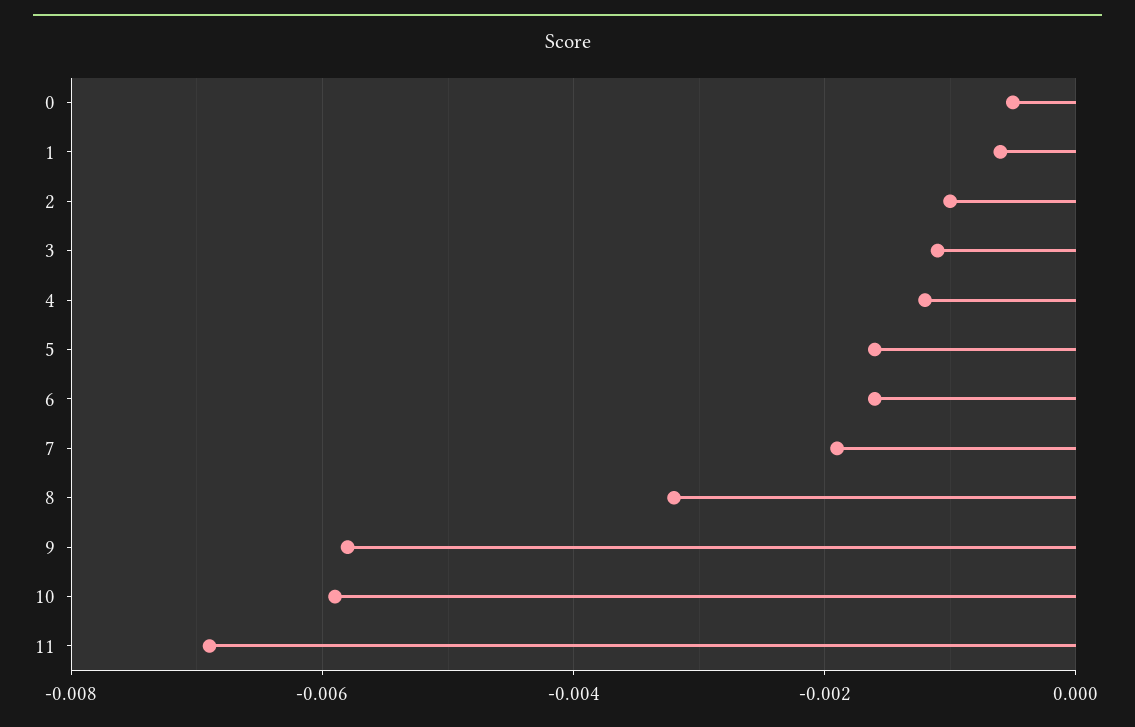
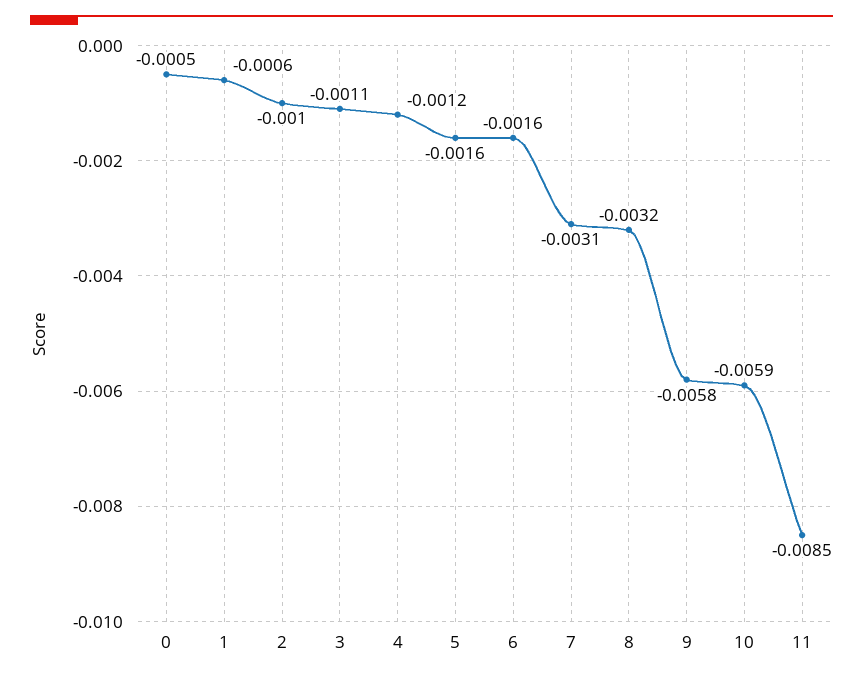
  {
    "0": -0.0005,
    "1": -0.0006,
    "2": -0.001,
    "3": -0.0011,
    "4": -0.0012,
    "5": -0.0016,
    "6": -0.0016,
-   "7": -0.002,
+   "7": -0.0031,
    "8": -0.0032,
    "9": -0.0058,
    "10": -0.0059,
-   "11": -0.007
+   "11": -0.0085
  }

